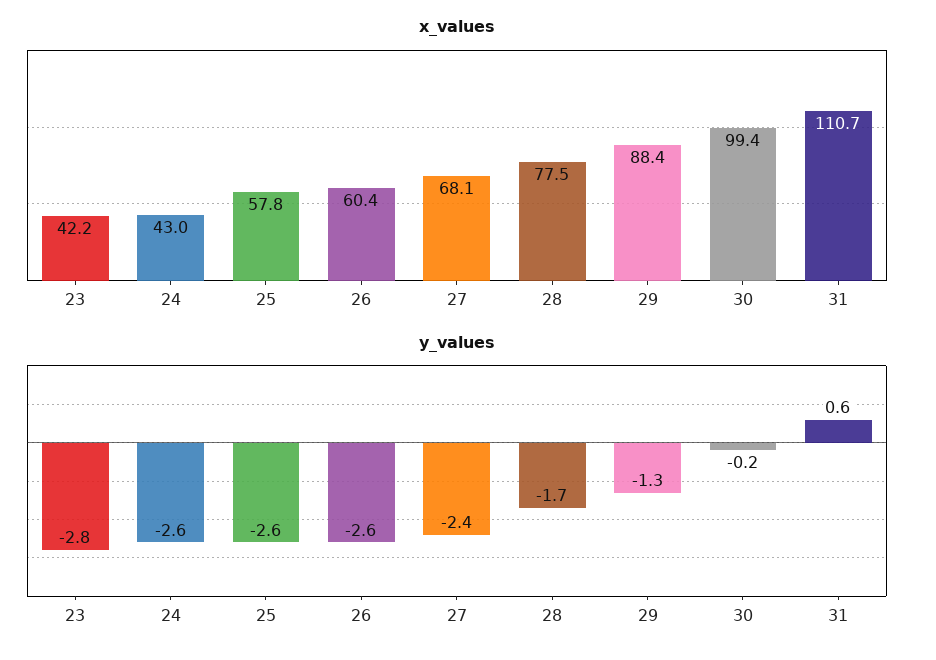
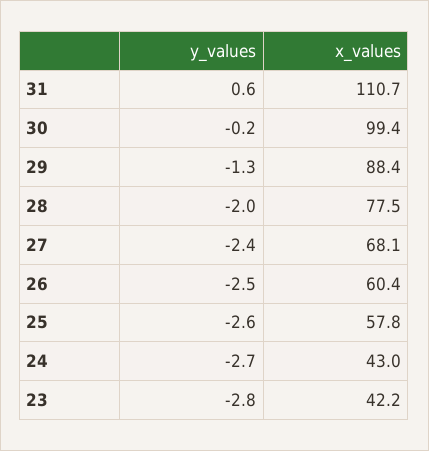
  {
    "x_values": {
      "23": 42.2,
      "24": 43,
      "25": 57.8,
      "26": 60.4,
      "27": 68.1,
      "28": 77.5,
      "29": 88.4,
      "30": 99.4,
      "31": 110.7
    },
    "y_values": {
      "23": -2.8,
-     "24": -2.6,
+     "24": -2.7,
      "25": -2.6,
-     "26": -2.6,
+     "26": -2.5,
      "27": -2.4,
-     "28": -1.7,
+     "28": -2,
      "29": -1.3,
      "30": -0.2,
      "31": 0.6
    }
  }

